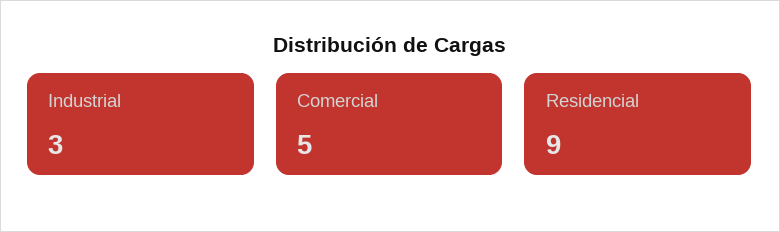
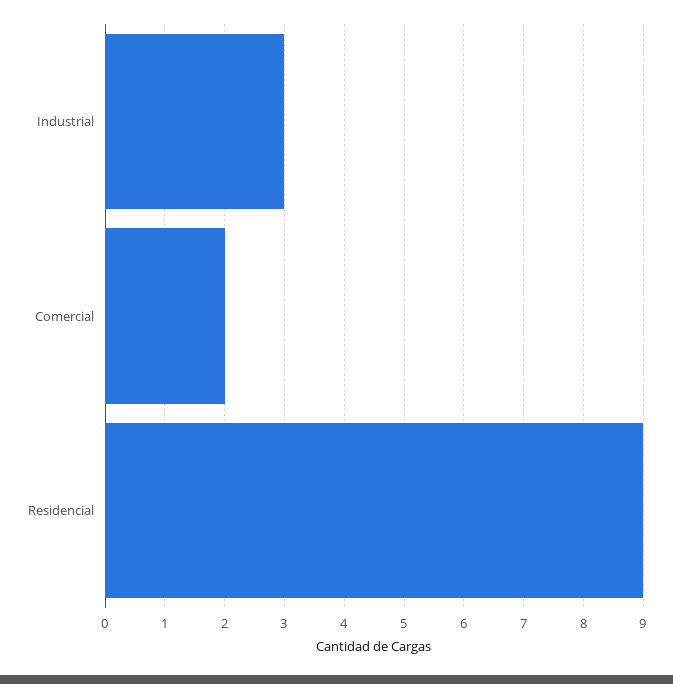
  {
    "Industrial": 3,
-   "Comercial": 5,
+   "Comercial": 2,
    "Residencial": 9
  }

